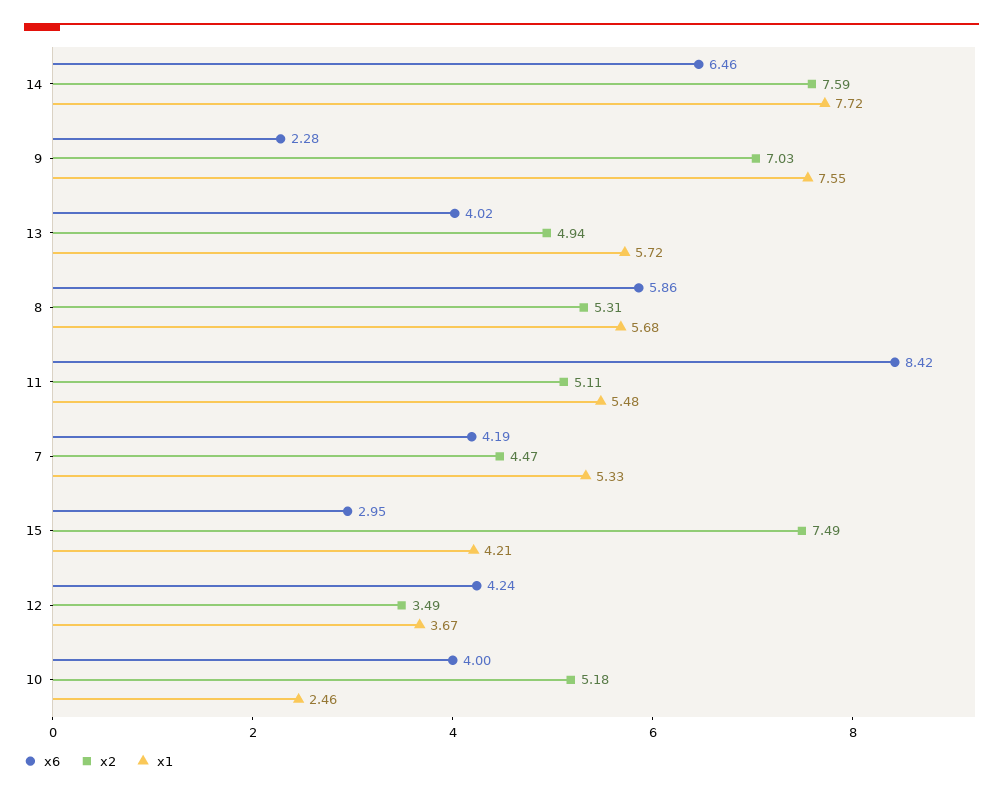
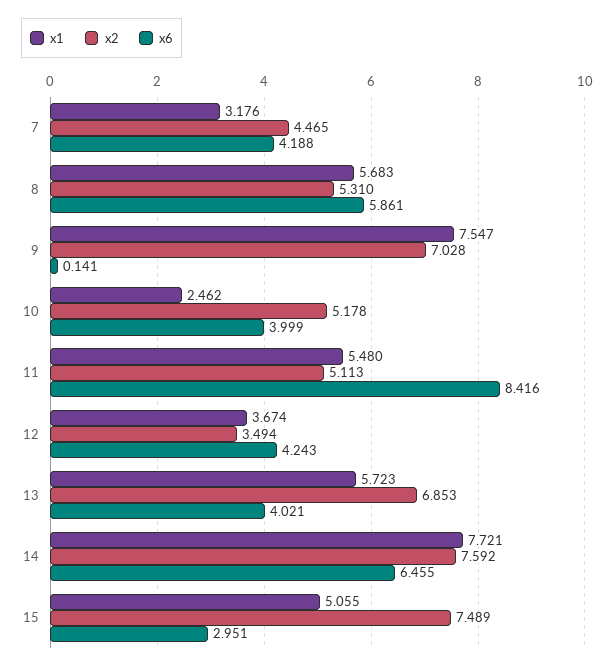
  {
    "x6": {
      "14": 6.455,
-     "9": 2.28,
+     "9": 0.141,
      "13": 4.021,
      "8": 5.861,
      "11": 8.416,
      "7": 4.188,
      "15": 2.951,
      "12": 4.243,
      "10": 3.999
    },
    "x2": {
      "14": 7.592,
      "9": 7.028,
-     "13": 4.94,
+     "13": 6.853,
      "8": 5.31,
      "11": 5.113,
      "7": 4.465,
      "15": 7.489,
      "12": 3.494,
      "10": 5.178
    },
    "x1": {
      "14": 7.721,
      "9": 7.547,
      "13": 5.723,
      "8": 5.683,
      "11": 5.48,
-     "7": 5.33,
+     "7": 3.176,
-     "15": 4.21,
+     "15": 5.055,
      "12": 3.674,
      "10": 2.462
    }
  }

